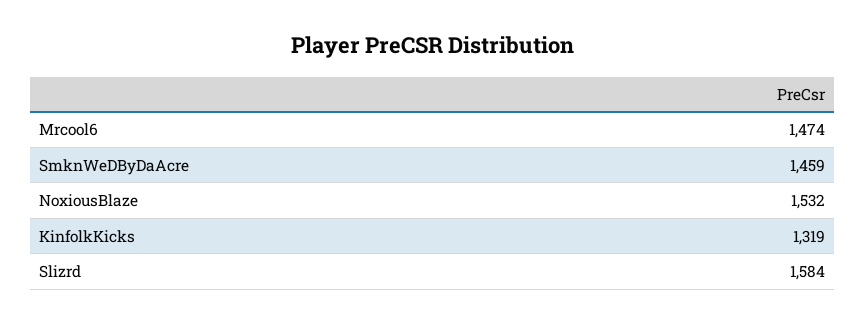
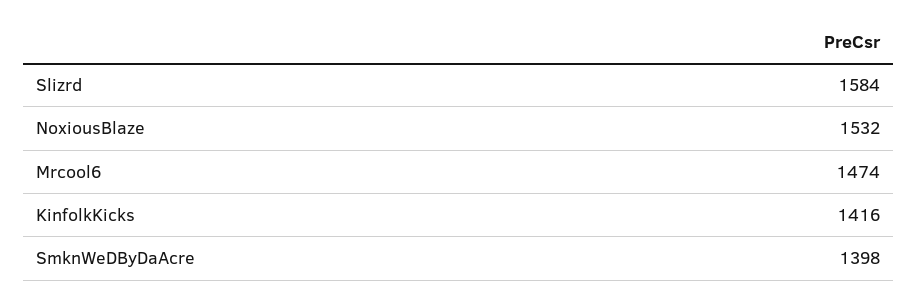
  {
    "Mrcool6": 1474,
-   "SmknWeDByDaAcre": 1459,
+   "SmknWeDByDaAcre": 1398,
    "NoxiousBlaze": 1532,
-   "KinfolkKicks": 1319,
+   "KinfolkKicks": 1416,
    "Slizrd": 1584
  }

